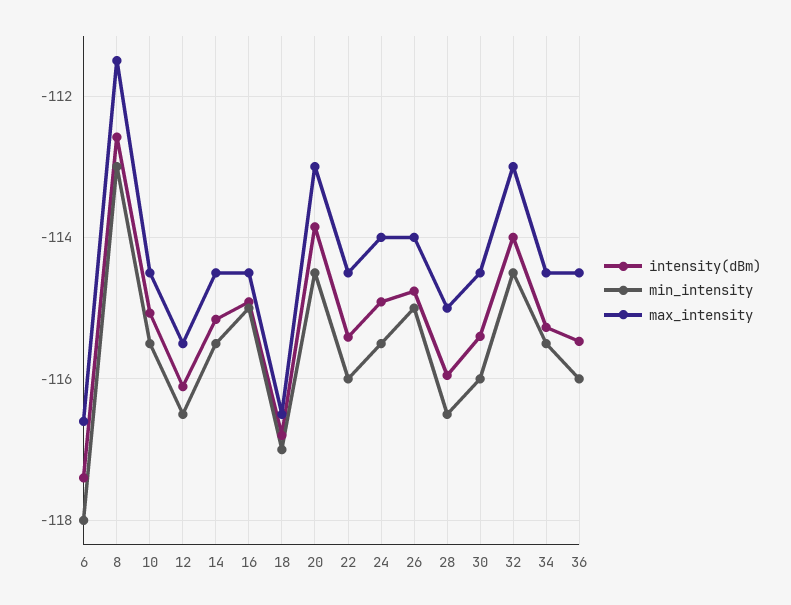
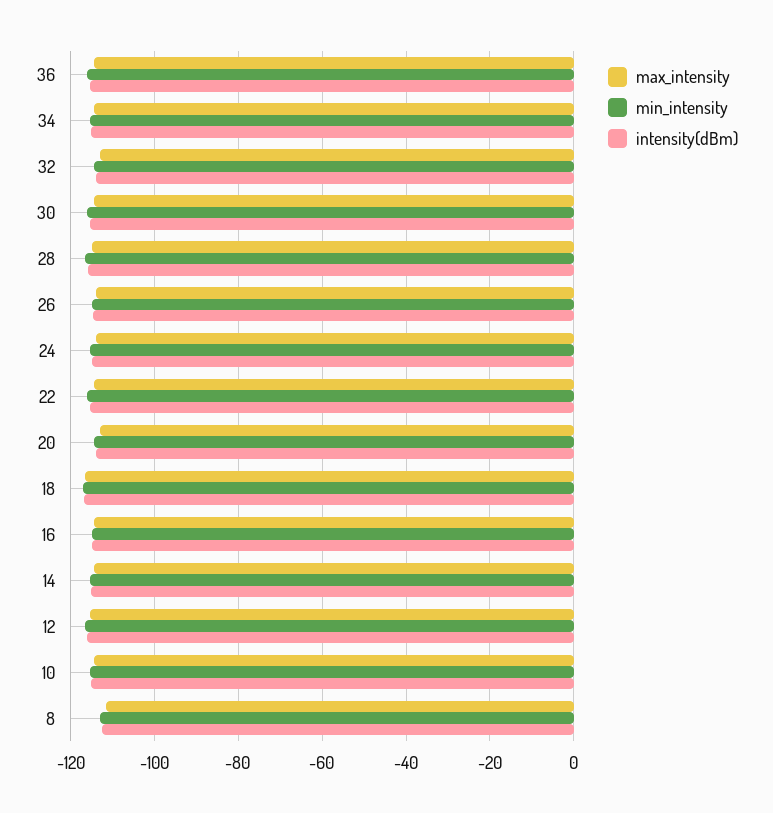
  {
    "intensity(dBm)": {
-     "6": -117.4,
      "8": -112.6,
      "10": -115,
      "12": -116.2,
      "14": -115.2,
      "16": -115,
      "18": -116.8,
      "20": -113.8,
      "22": -115.4,
      "24": -115,
      "26": -114.8,
      "28": -116,
      "30": -115.4,
      "32": -114,
      "34": -115.2,
      "36": -115.4
    },
    "min_intensity": {
-     "6": -118,
      "8": -113,
      "10": -115.6,
      "12": -116.6,
      "14": -115.6,
      "16": -115,
      "18": -117,
      "20": -114.6,
      "22": -116,
      "24": -115.6,
      "26": -115,
      "28": -116.6,
      "30": -116,
      "32": -114.6,
      "34": -115.6,
      "36": -116
    },
    "max_intensity": {
-     "6": -116.6,
      "8": -111.6,
      "10": -114.6,
      "12": -115.6,
      "14": -114.6,
      "16": -114.6,
      "18": -116.6,
      "20": -113,
      "22": -114.6,
      "24": -114,
      "26": -114,
      "28": -115,
      "30": -114.6,
      "32": -113,
      "34": -114.6,
      "36": -114.6
    }
  }

